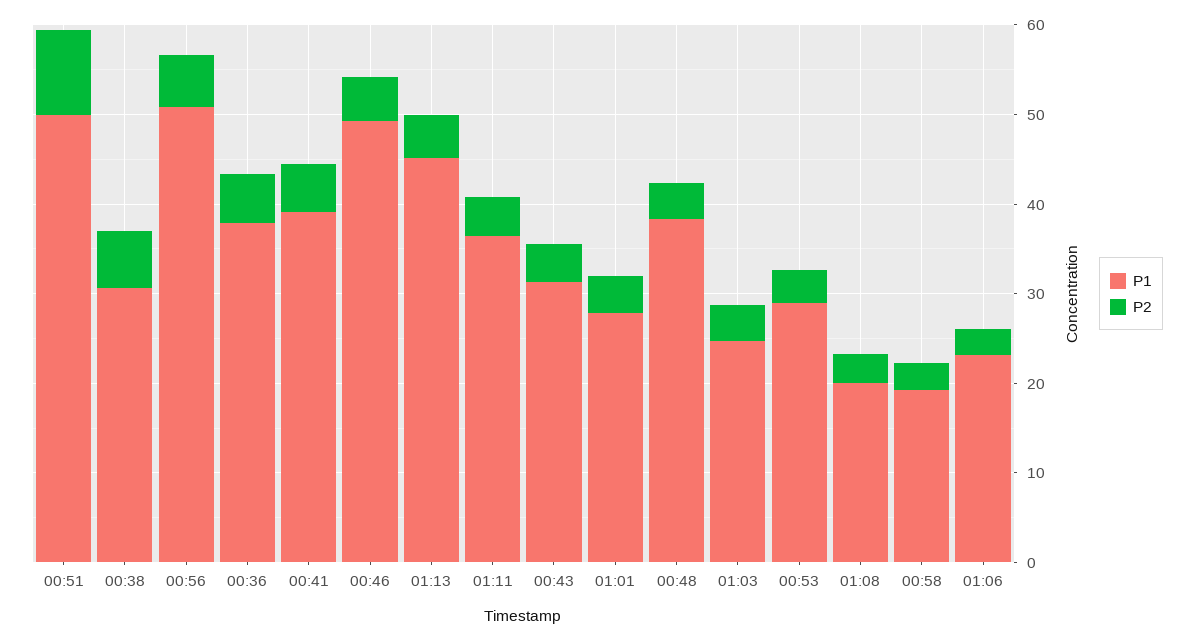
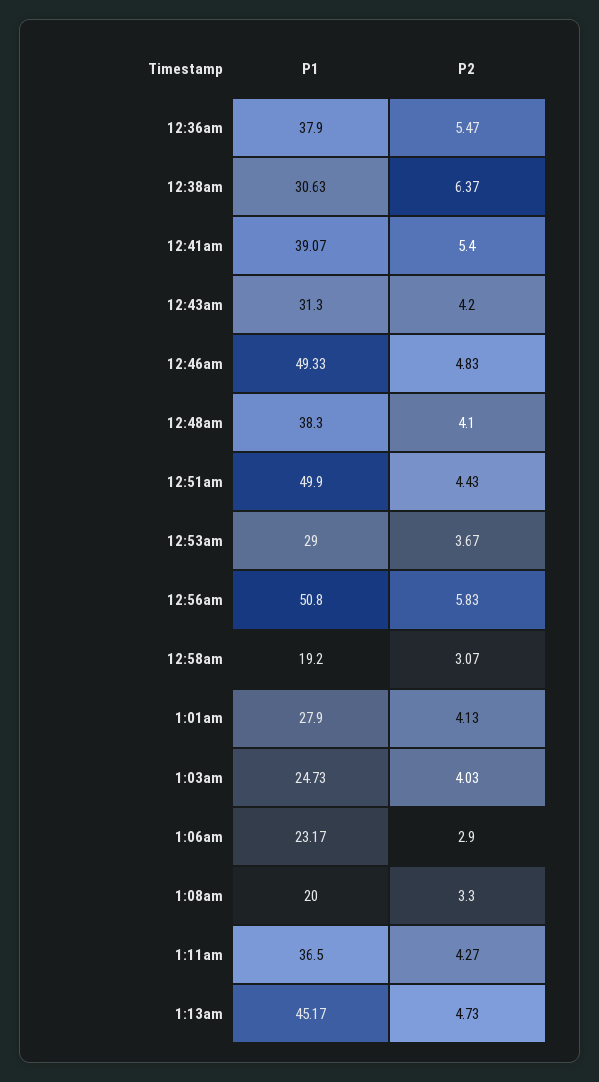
  {
    "P1": {
      "00:51": 49.9,
      "00:38": 30.63,
      "00:56": 50.8,
      "00:36": 37.9,
      "00:41": 39.07,
      "00:46": 49.33,
      "01:13": 45.17,
      "01:11": 36.5,
      "00:43": 31.3,
      "01:01": 27.9,
      "00:48": 38.3,
      "01:03": 24.73,
      "00:53": 29,
      "01:08": 20,
      "00:58": 19.2,
      "01:06": 23.17
    },
    "P2": {
-     "00:51": 10,
+     "00:51": 4.43,
      "00:38": 6.37,
      "00:56": 5.83,
      "00:36": 5.47,
      "00:41": 5.4,
      "00:46": 4.83,
      "01:13": 4.73,
      "01:11": 4.27,
      "00:43": 4.2,
      "01:01": 4.13,
      "00:48": 4.1,
      "01:03": 4.03,
      "00:53": 3.67,
      "01:08": 3.3,
      "00:58": 3.07,
      "01:06": 2.9
    }
  }

